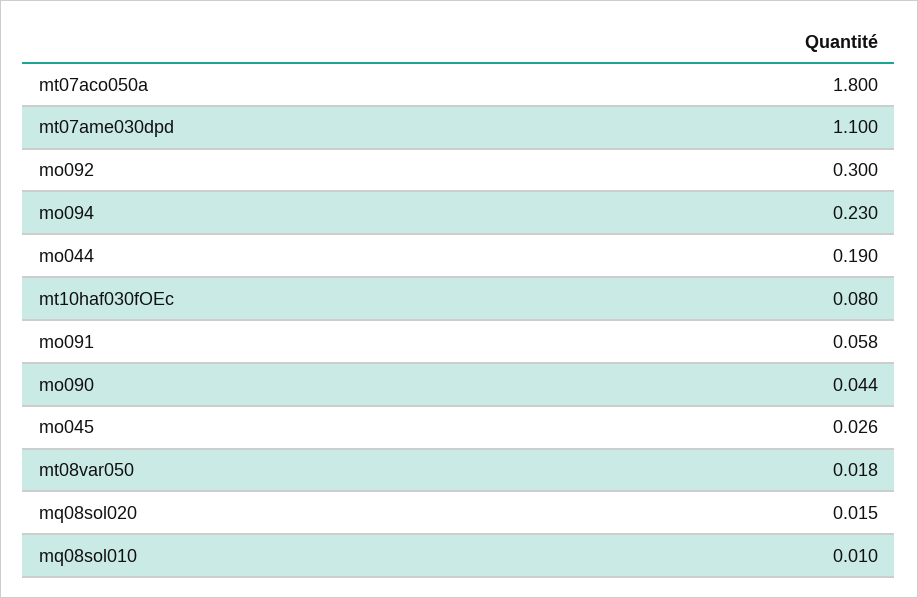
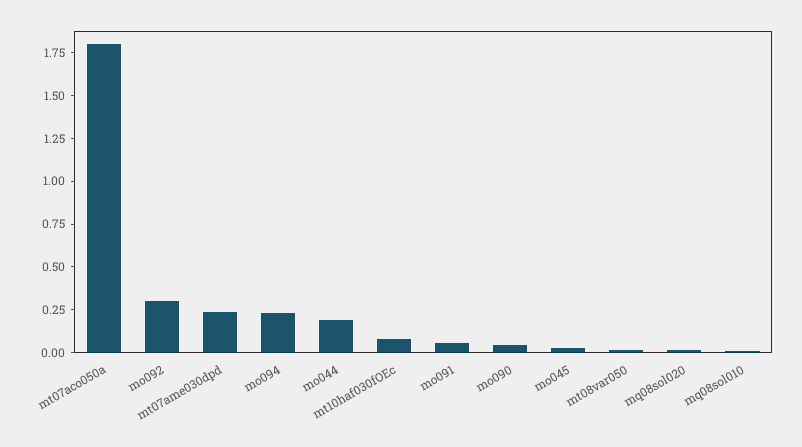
  {
    "mt07aco050a": 1.8,
-   "mt07ame030dpd": 1.1,
+   "mt07ame030dpd": 0.25,
    "mo092": 0.3,
    "mo094": 0.23,
    "mo044": 0.19,
    "mt10haf030fOEc": 0.08,
    "mo091": 0.058,
    "mo090": 0.044,
    "mo045": 0.026,
    "mt08var050": 0.018,
    "mq08sol020": 0.015,
    "mq08sol010": 0.01
  }

